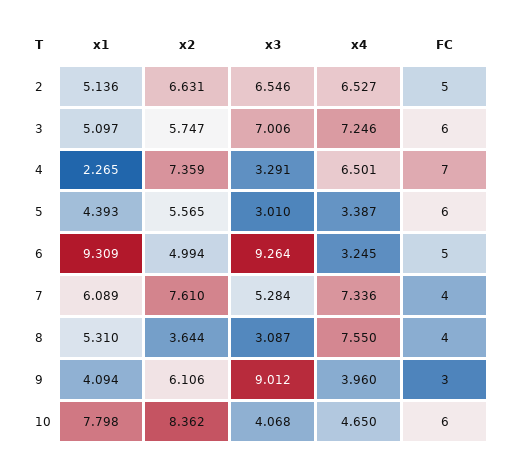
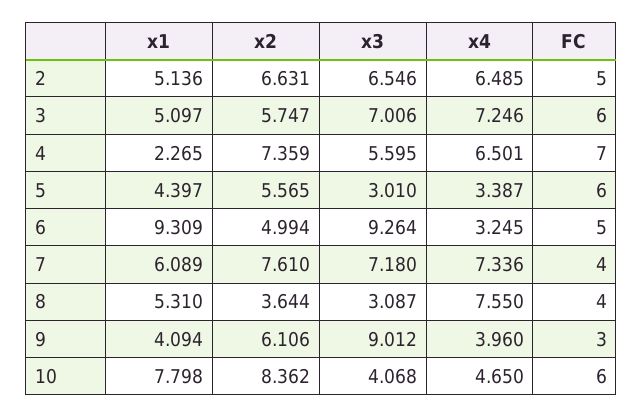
  {
    "x1": {
      "2": 5.136,
      "3": 5.097,
      "4": 2.265,
-     "5": 4.393,
+     "5": 4.397,
      "6": 9.309,
      "7": 6.089,
      "8": 5.31,
      "9": 4.094,
      "10": 7.798
    },
    "x2": {
      "2": 6.631,
      "3": 5.747,
      "4": 7.359,
      "5": 5.565,
      "6": 4.994,
      "7": 7.61,
      "8": 3.644,
      "9": 6.106,
      "10": 8.362
    },
    "x3": {
      "2": 6.546,
      "3": 7.006,
-     "4": 3.291,
+     "4": 5.595,
      "5": 3.01,
      "6": 9.264,
-     "7": 5.284,
+     "7": 7.18,
      "8": 3.087,
      "9": 9.012,
      "10": 4.068
    },
    "x4": {
-     "2": 6.527,
+     "2": 6.485,
      "3": 7.246,
      "4": 6.501,
      "5": 3.387,
      "6": 3.245,
      "7": 7.336,
      "8": 7.55,
      "9": 3.96,
      "10": 4.65
    },
    "FC": {
      "2": 5,
      "3": 6,
      "4": 7,
      "5": 6,
      "6": 5,
      "7": 4,
      "8": 4,
      "9": 3,
      "10": 6
    }
  }

